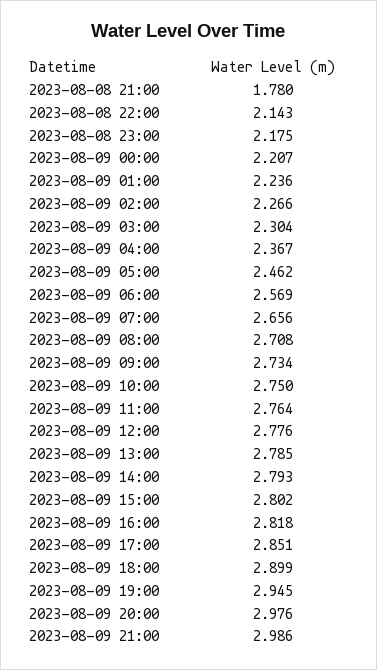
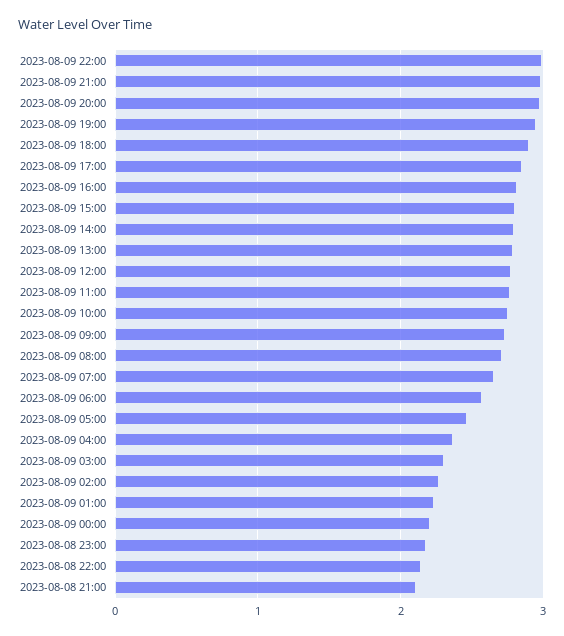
  {
-   "2023-08-08 21:00": 1.78,
+   "2023-08-08 21:00": 2.1,
    "2023-08-08 22:00": 2.143,
    "2023-08-08 23:00": 2.175,
    "2023-08-09 00:00": 2.207,
    "2023-08-09 01:00": 2.236,
    "2023-08-09 02:00": 2.266,
    "2023-08-09 03:00": 2.304,
    "2023-08-09 04:00": 2.367,
    "2023-08-09 05:00": 2.462,
    "2023-08-09 06:00": 2.569,
    "2023-08-09 07:00": 2.656,
    "2023-08-09 08:00": 2.708,
    "2023-08-09 09:00": 2.734,
    "2023-08-09 10:00": 2.75,
    "2023-08-09 11:00": 2.764,
    "2023-08-09 12:00": 2.776,
    "2023-08-09 13:00": 2.785,
    "2023-08-09 14:00": 2.793,
    "2023-08-09 15:00": 2.802,
    "2023-08-09 16:00": 2.818,
    "2023-08-09 17:00": 2.851,
    "2023-08-09 18:00": 2.899,
    "2023-08-09 19:00": 2.945,
    "2023-08-09 20:00": 2.976,
-   "2023-08-09 21:00": 2.986
+   "2023-08-09 21:00": 2.986,
+   "2023-08-09 22:00": 3
  }

